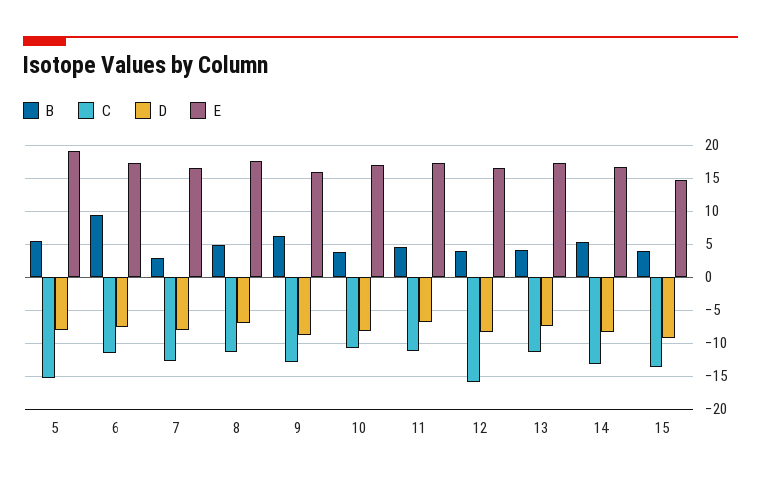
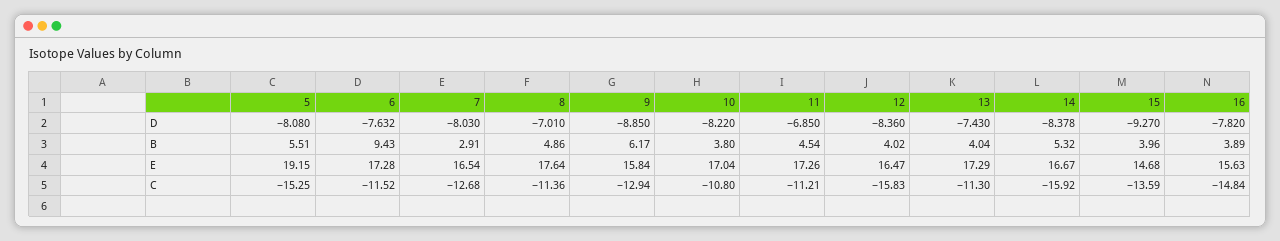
  {
    "B": {
      "5": 5.51,
      "6": 9.43,
      "7": 2.91,
      "8": 4.86,
      "9": 6.17,
      "10": 3.8,
      "11": 4.54,
      "12": 4.02,
      "13": 4.04,
      "14": 5.32,
-     "15": 3.96
+     "15": 3.96,
+     "16": 3.89
    },
    "C": {
      "5": -15.25,
      "6": -11.52,
      "7": -12.68,
      "8": -11.36,
      "9": -12.94,
      "10": -10.8,
      "11": -11.21,
      "12": -15.83,
      "13": -11.3,
-     "14": -13,
+     "14": -15.92,
-     "15": -13.59
+     "15": -13.59,
+     "16": -14.84
    },
    "D": {
      "5": -8.08,
      "6": -7.632,
      "7": -8.03,
      "8": -7.01,
      "9": -8.85,
      "10": -8.22,
      "11": -6.85,
      "12": -8.36,
      "13": -7.43,
      "14": -8.378,
-     "15": -9.27
+     "15": -9.27,
+     "16": -7.82
    },
    "E": {
      "5": 19.15,
      "6": 17.28,
      "7": 16.54,
      "8": 17.64,
      "9": 15.84,
      "10": 17.04,
      "11": 17.26,
      "12": 16.47,
      "13": 17.29,
      "14": 16.67,
-     "15": 14.68
+     "15": 14.68,
+     "16": 15.63
    }
  }

